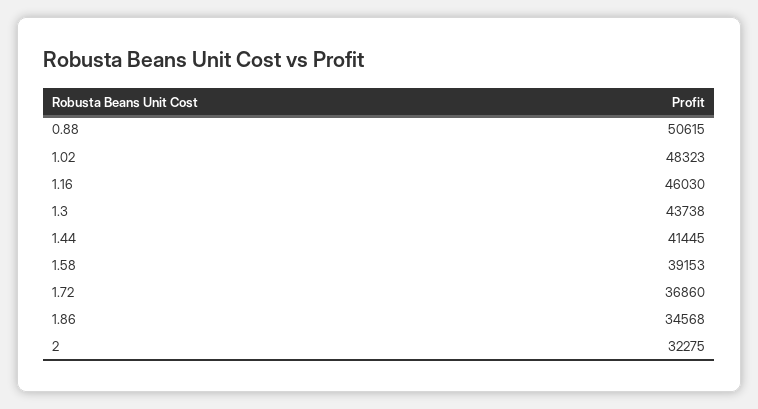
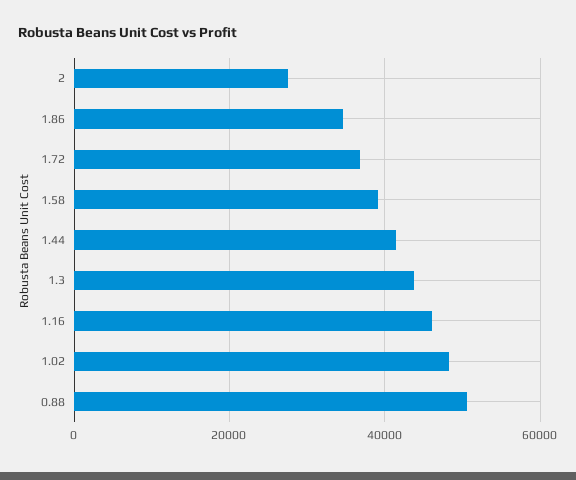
  {
    "0.88": 50615,
    "1.02": 48323,
    "1.16": 46030,
    "1.3": 43738,
    "1.44": 41445,
    "1.58": 39153,
    "1.72": 36860,
    "1.86": 34568,
-   "2": 32275
+   "2": 28000
  }

